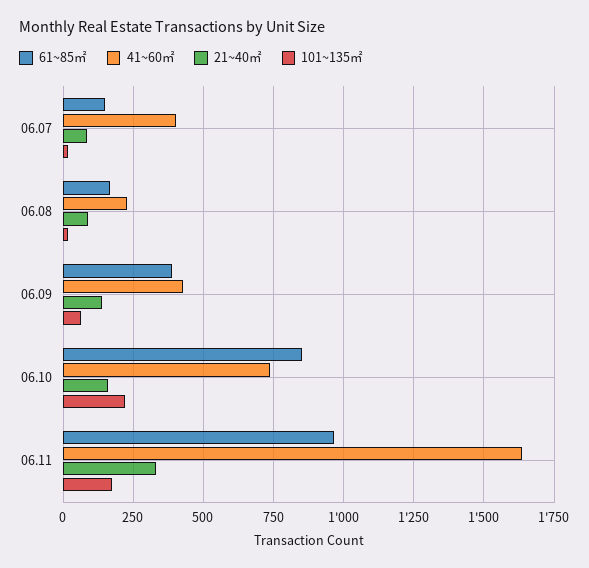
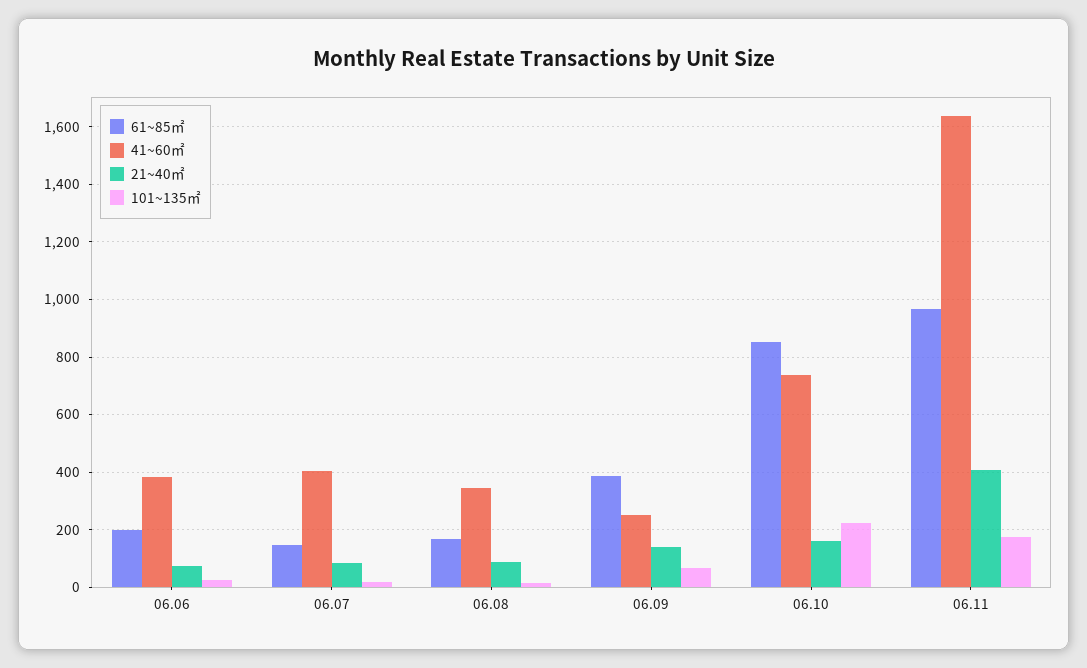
  {
    "61~85㎡": {
      "06.07": 150,
      "06.08": 175,
      "06.09": 375,
      "06.10": 850,
-     "06.11": 975
+     "06.11": 975,
+     "06.06": 200
    },
    "41~60㎡": {
      "06.07": 400,
-     "06.08": 225,
+     "06.08": 350,
-     "06.09": 425,
+     "06.09": 250,
      "06.10": 725,
-     "06.11": 1625
+     "06.11": 1625,
+     "06.06": 375
    },
    "21~40㎡": {
      "06.07": 75,
      "06.08": 100,
      "06.09": 150,
      "06.10": 150,
-     "06.11": 325
+     "06.11": 400,
+     "06.06": 75
    },
    "101~135㎡": {
      "06.07": 25,
      "06.08": 25,
      "06.09": 75,
      "06.10": 225,
-     "06.11": 175
+     "06.11": 175,
+     "06.06": 25
    }
  }

